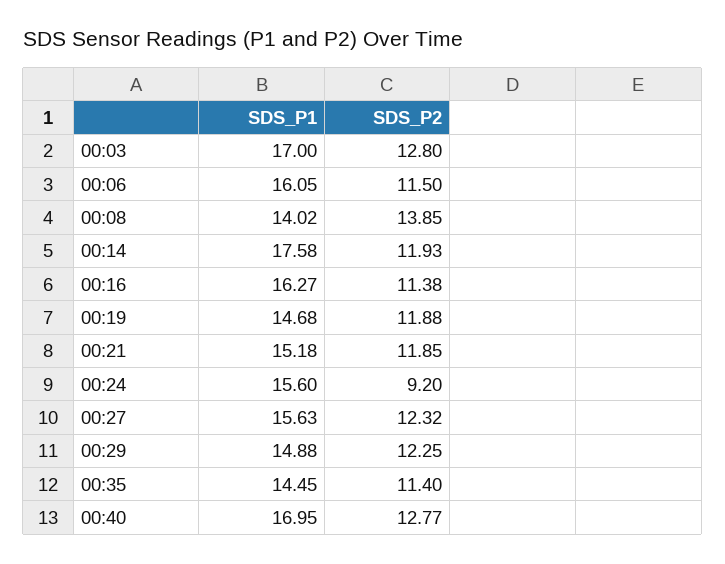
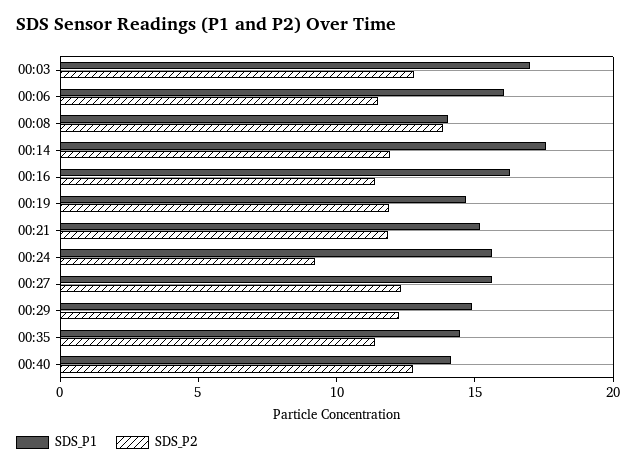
  {
    "SDS_P1": {
      "00:03": 17,
      "00:06": 16.05,
      "00:08": 14.02,
      "00:14": 17.58,
      "00:16": 16.27,
      "00:19": 14.68,
      "00:21": 15.18,
      "00:24": 15.6,
      "00:27": 15.63,
      "00:29": 14.88,
      "00:35": 14.45,
-     "00:40": 16.95
+     "00:40": 14
    },
    "SDS_P2": {
      "00:03": 12.8,
      "00:06": 11.5,
      "00:08": 13.85,
      "00:14": 11.93,
      "00:16": 11.38,
      "00:19": 11.88,
      "00:21": 11.85,
      "00:24": 9.2,
      "00:27": 12.32,
      "00:29": 12.25,
      "00:35": 11.4,
      "00:40": 12.77
    }
  }

